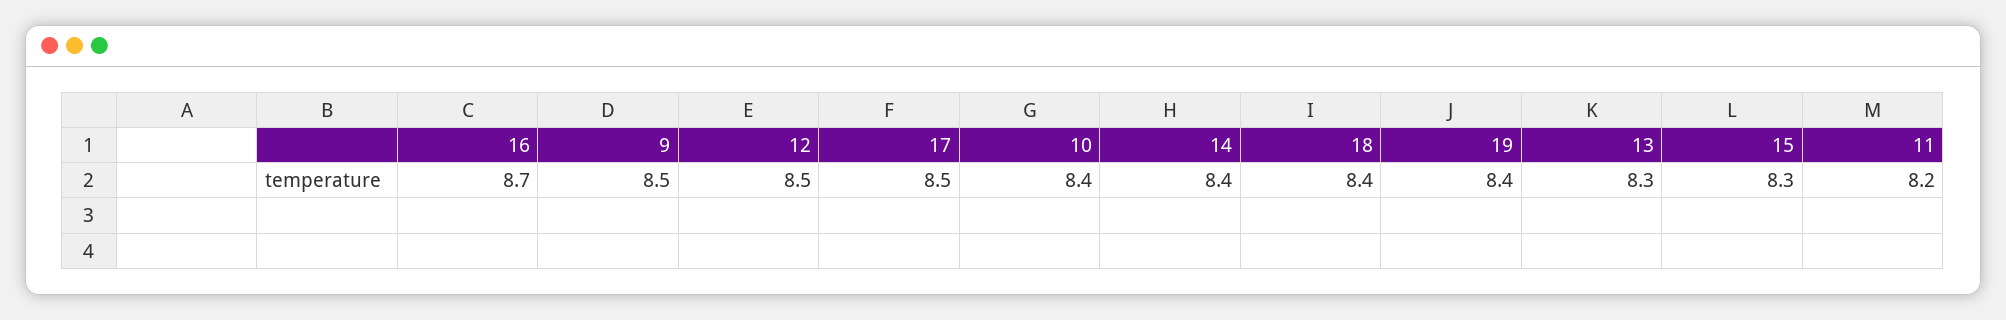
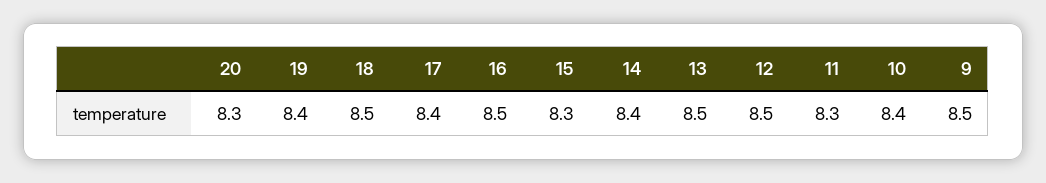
  {
-   "16": 8.7,
+   "16": 8.5,
    "9": 8.5,
    "12": 8.5,
-   "17": 8.5,
+   "17": 8.4,
    "10": 8.4,
    "14": 8.4,
-   "18": 8.4,
+   "18": 8.5,
    "19": 8.4,
-   "13": 8.3,
+   "13": 8.5,
    "15": 8.3,
-   "11": 8.2
+   "11": 8.3,
+   "20": 8.3
  }

